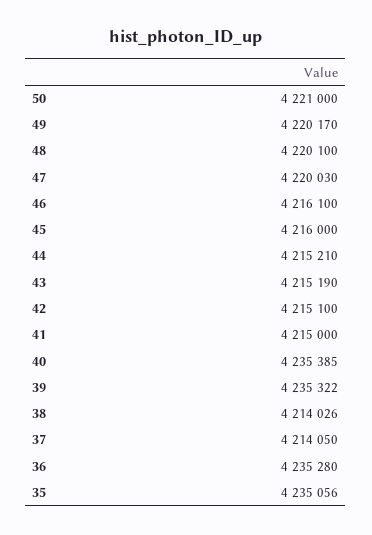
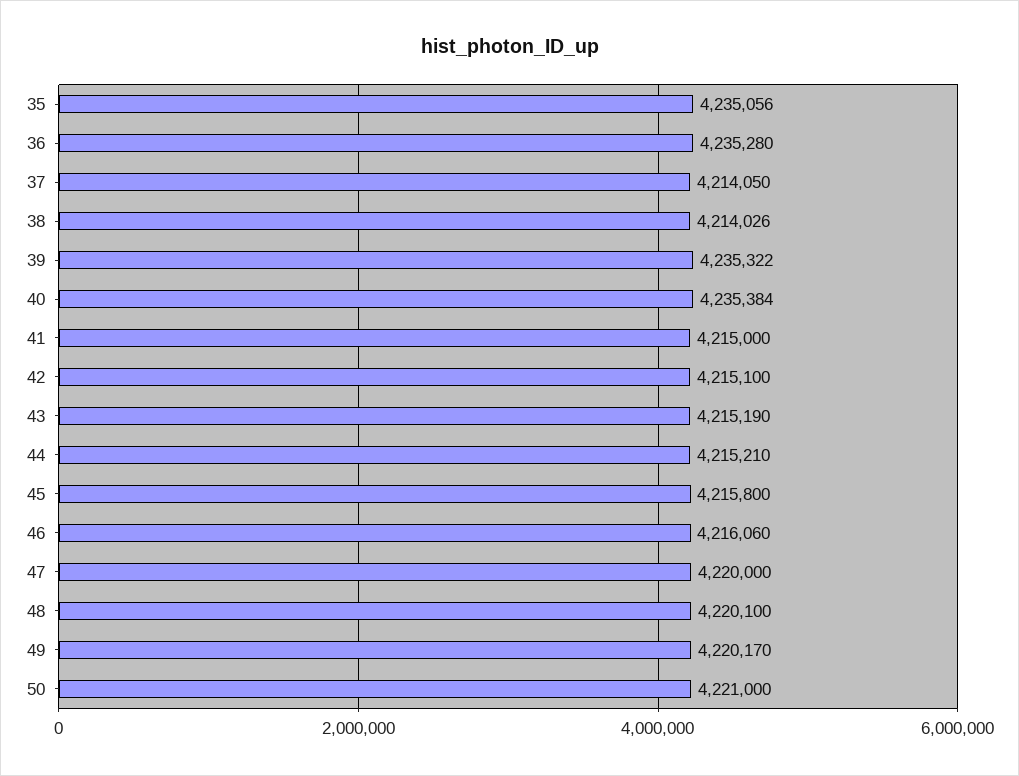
  {
    "50": 4221000,
    "49": 4220170,
    "48": 4220100,
-   "47": 4220030,
+   "47": 4220000,
-   "46": 4216100,
+   "46": 4216060,
-   "45": 4216000,
+   "45": 4215800,
    "44": 4215210,
    "43": 4215190,
    "42": 4215100,
    "41": 4215000,
-   "40": 4235385,
+   "40": 4235384,
    "39": 4235322,
    "38": 4214026,
    "37": 4214050,
    "36": 4235280,
    "35": 4235056
  }

